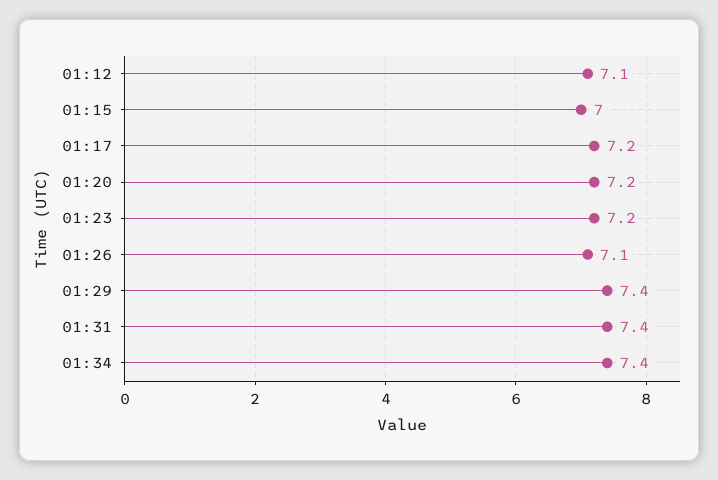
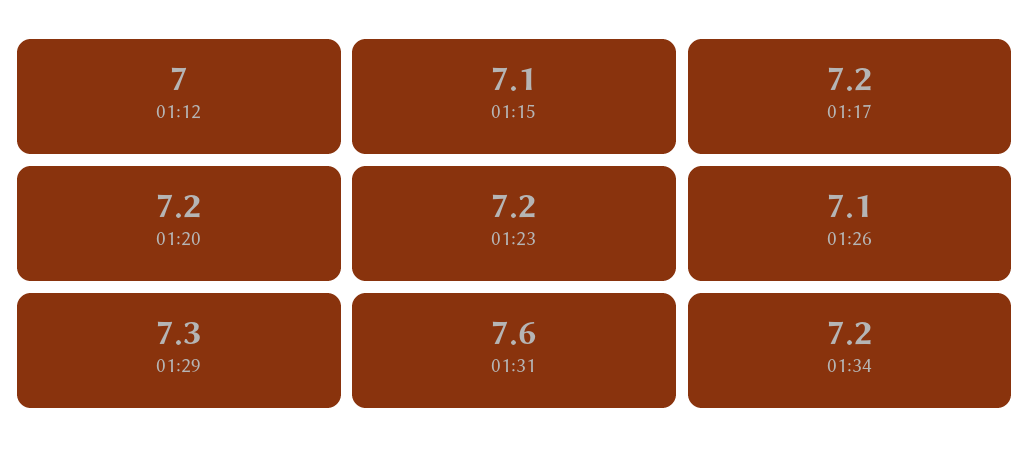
  {
-   "01:12": 7.1,
+   "01:12": 7,
-   "01:15": 7,
+   "01:15": 7.1,
    "01:17": 7.2,
    "01:20": 7.2,
    "01:23": 7.2,
    "01:26": 7.1,
-   "01:29": 7.4,
+   "01:29": 7.3,
-   "01:31": 7.4,
+   "01:31": 7.6,
-   "01:34": 7.4
+   "01:34": 7.2
  }

